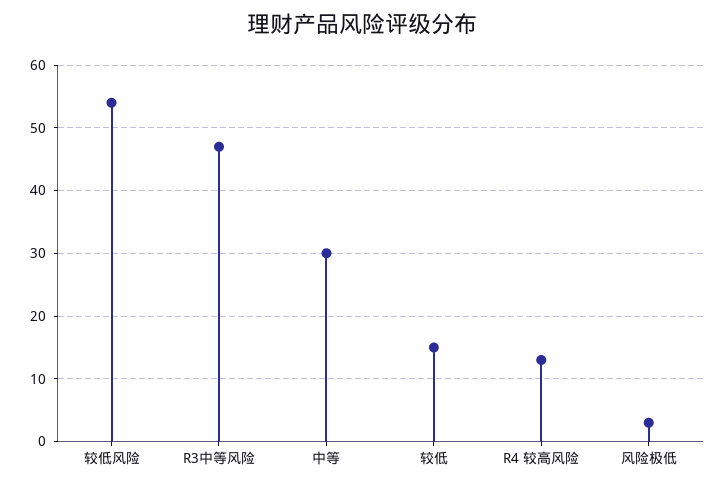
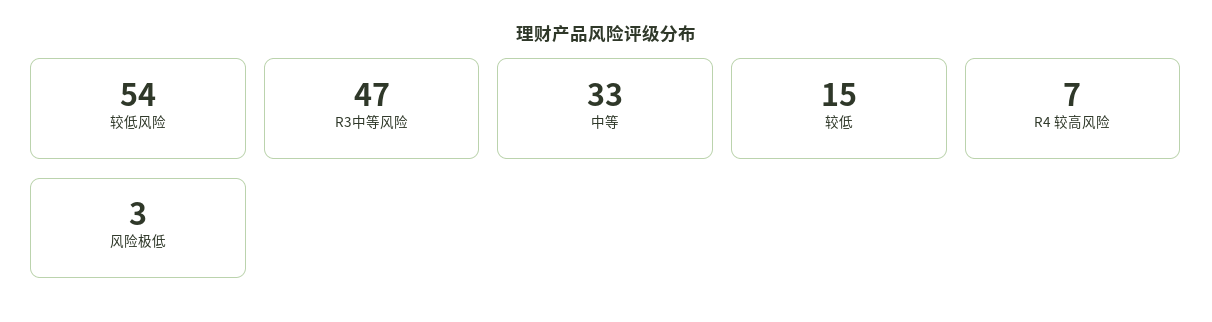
  {
    "较低风险": 54,
    "R3中等风险": 47,
-   "中等": 30,
+   "中等": 33,
    "较低": 15,
-   "R4 较高风险": 13,
+   "R4 较高风险": 7,
    "风险极低": 3
  }

